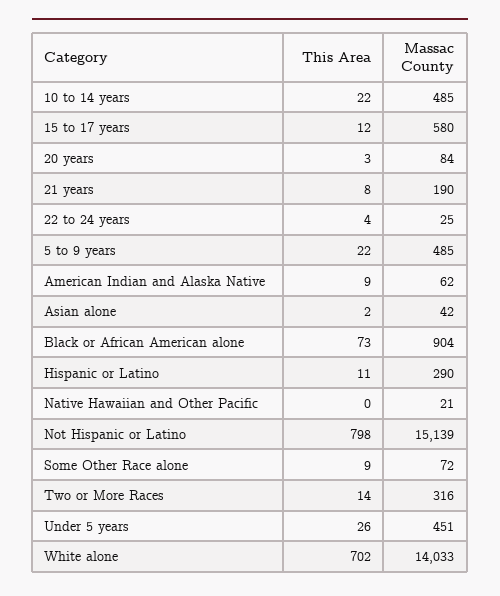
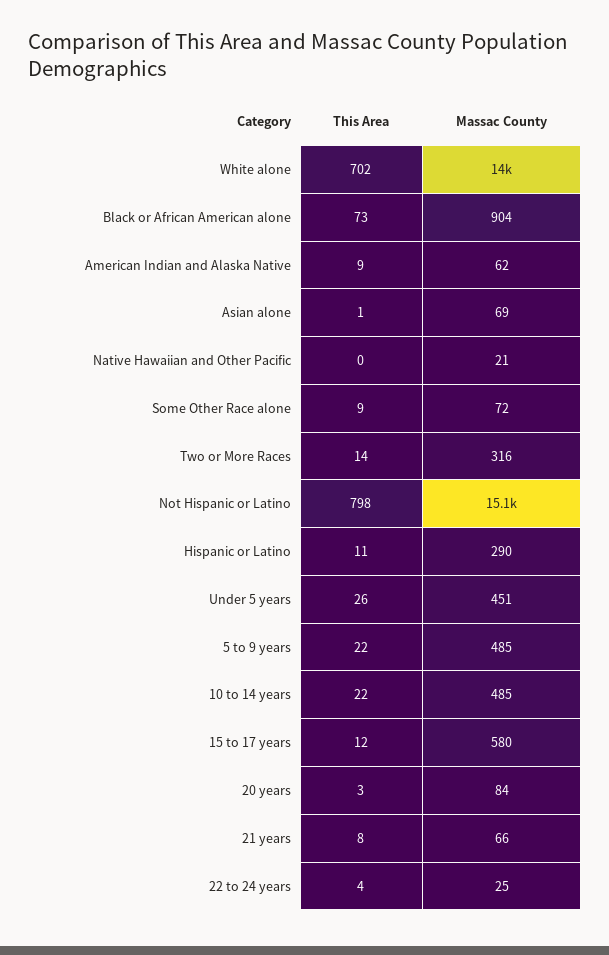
  {
    "This Area": {
      "10 to 14 years": 22,
      "15 to 17 years": 12,
      "20 years": 3,
      "21 years": 8,
      "22 to 24 years": 4,
      "5 to 9 years": 22,
      "American Indian and Alaska Native": 9,
-     "Asian alone": 2,
+     "Asian alone": 1,
      "Black or African American alone": 73,
      "Hispanic or Latino": 11,
      "Native Hawaiian and Other Pacific": 0,
      "Not Hispanic or Latino": 798,
      "Some Other Race alone": 9,
      "Two or More Races": 14,
      "Under 5 years": 26,
      "White alone": 702
    },
    "Massac County": {
      "10 to 14 years": 485,
      "15 to 17 years": 580,
      "20 years": 84,
-     "21 years": 190,
+     "21 years": 66,
      "22 to 24 years": 25,
      "5 to 9 years": 485,
      "American Indian and Alaska Native": 62,
-     "Asian alone": 42,
+     "Asian alone": 69,
      "Black or African American alone": 904,
      "Hispanic or Latino": 290,
      "Native Hawaiian and Other Pacific": 21,
      "Not Hispanic or Latino": 15139,
      "Some Other Race alone": 72,
      "Two or More Races": 316,
      "Under 5 years": 451,
      "White alone": 14033
    }
  }

